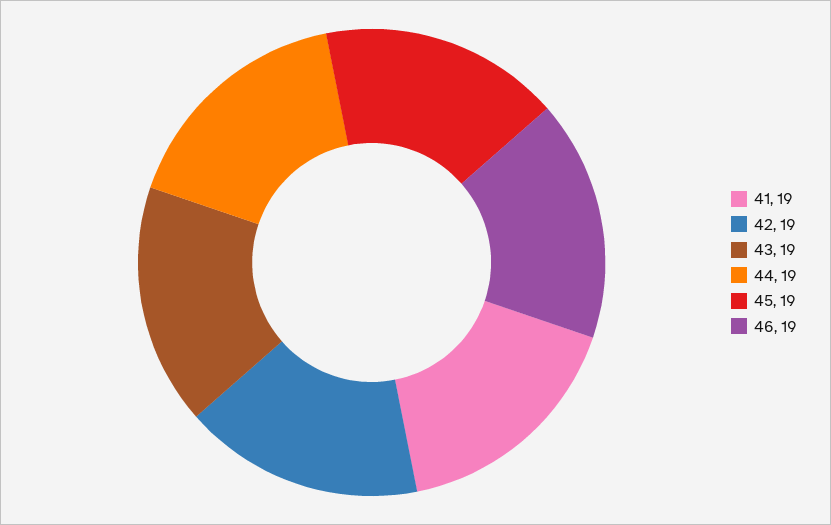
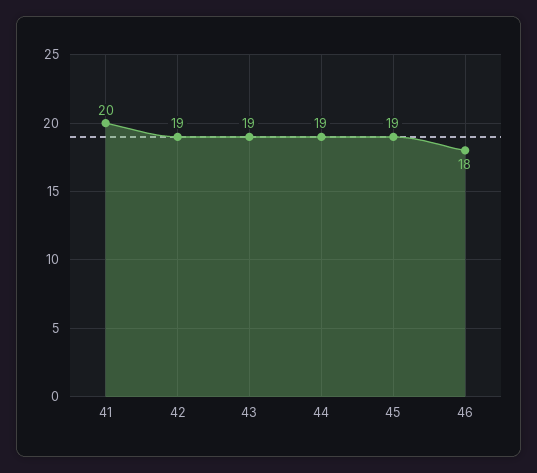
  {
-   "41": 19,
+   "41": 20,
    "42": 19,
    "43": 19,
    "44": 19,
    "45": 19,
-   "46": 19
+   "46": 18
  }

